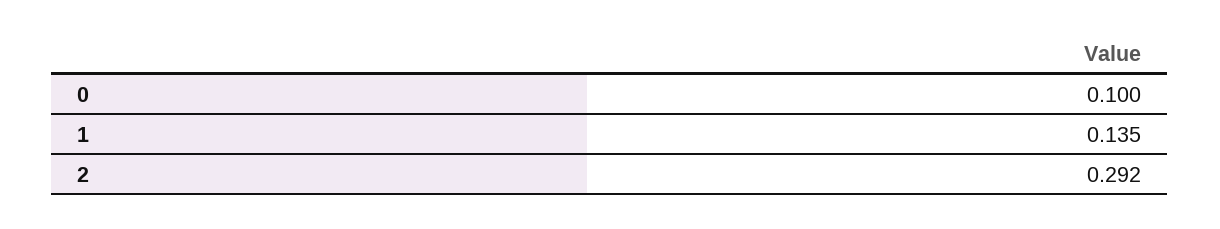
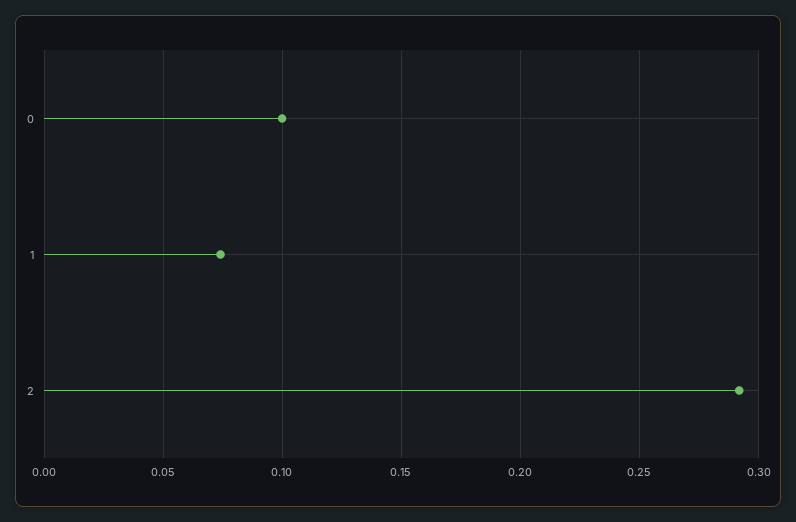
  {
    "0": 0.1,
-   "1": 0.135,
+   "1": 0.075,
    "2": 0.292
  }

